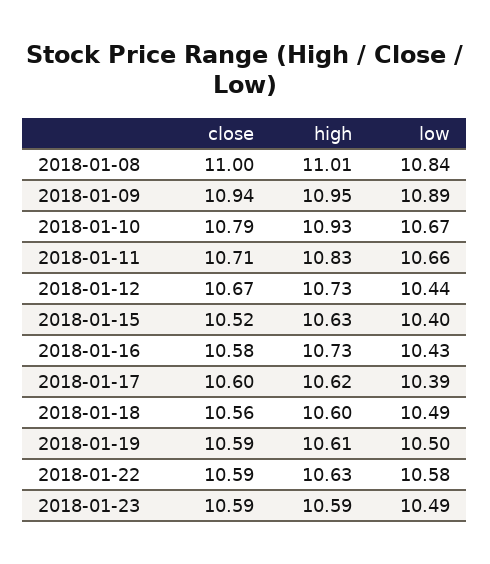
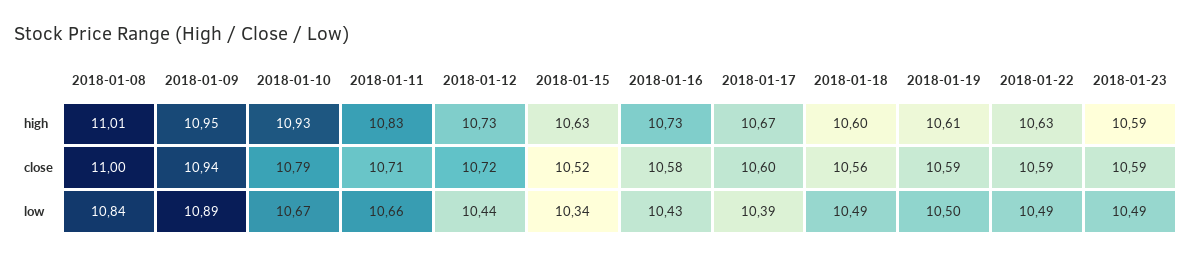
  {
    "close": {
      "2018-01-08": 11,
      "2018-01-09": 10.94,
      "2018-01-10": 10.79,
      "2018-01-11": 10.71,
-     "2018-01-12": 10.67,
+     "2018-01-12": 10.72,
      "2018-01-15": 10.52,
      "2018-01-16": 10.58,
      "2018-01-17": 10.6,
      "2018-01-18": 10.56,
      "2018-01-19": 10.59,
      "2018-01-22": 10.59,
      "2018-01-23": 10.59
    },
    "high": {
      "2018-01-08": 11.01,
      "2018-01-09": 10.95,
      "2018-01-10": 10.93,
      "2018-01-11": 10.83,
      "2018-01-12": 10.73,
      "2018-01-15": 10.63,
      "2018-01-16": 10.73,
-     "2018-01-17": 10.62,
+     "2018-01-17": 10.67,
      "2018-01-18": 10.6,
      "2018-01-19": 10.61,
      "2018-01-22": 10.63,
      "2018-01-23": 10.59
    },
    "low": {
      "2018-01-08": 10.84,
      "2018-01-09": 10.89,
      "2018-01-10": 10.67,
      "2018-01-11": 10.66,
      "2018-01-12": 10.44,
-     "2018-01-15": 10.4,
+     "2018-01-15": 10.34,
      "2018-01-16": 10.43,
      "2018-01-17": 10.39,
      "2018-01-18": 10.49,
      "2018-01-19": 10.5,
-     "2018-01-22": 10.58,
+     "2018-01-22": 10.49,
      "2018-01-23": 10.49
    }
  }

